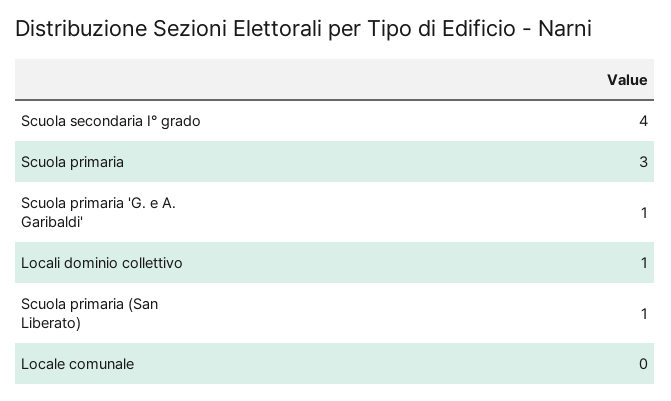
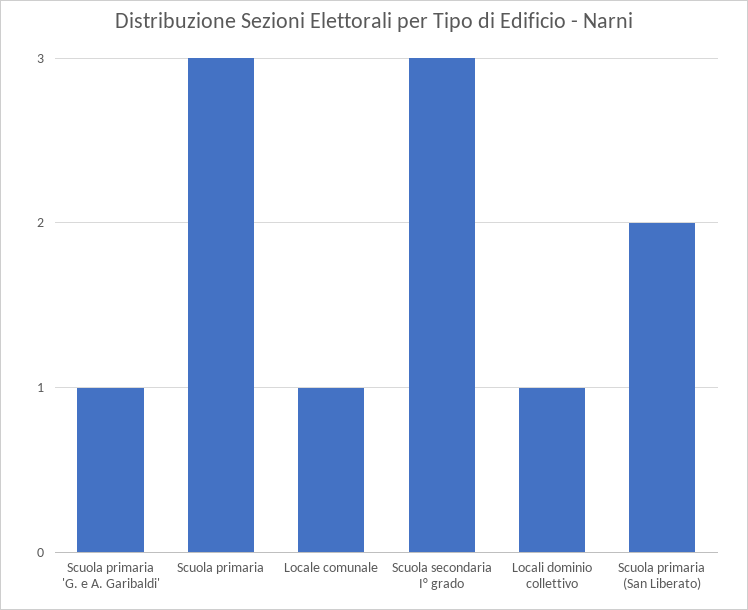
  {
-   "Scuola secondaria I° grado": 4,
+   "Scuola secondaria I° grado": 3,
    "Scuola primaria": 3,
    "Scuola primaria 'G. e A. Garibaldi'": 1,
    "Locali dominio collettivo": 1,
-   "Scuola primaria (San Liberato)": 1,
+   "Scuola primaria (San Liberato)": 2,
-   "Locale comunale": 0
+   "Locale comunale": 1
  }

